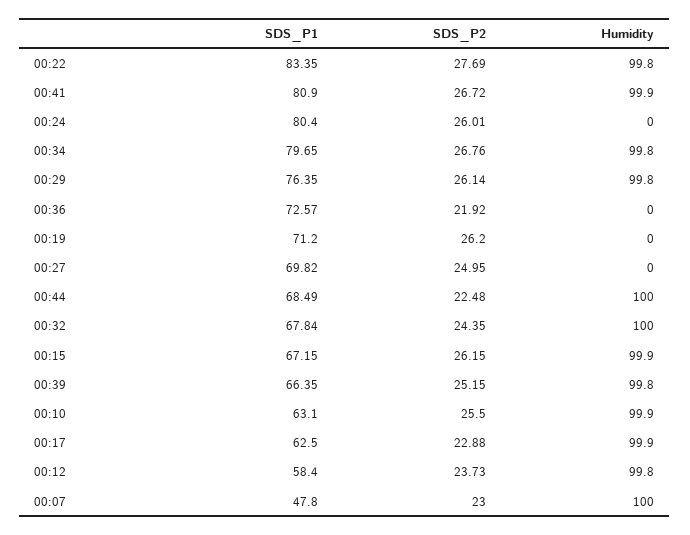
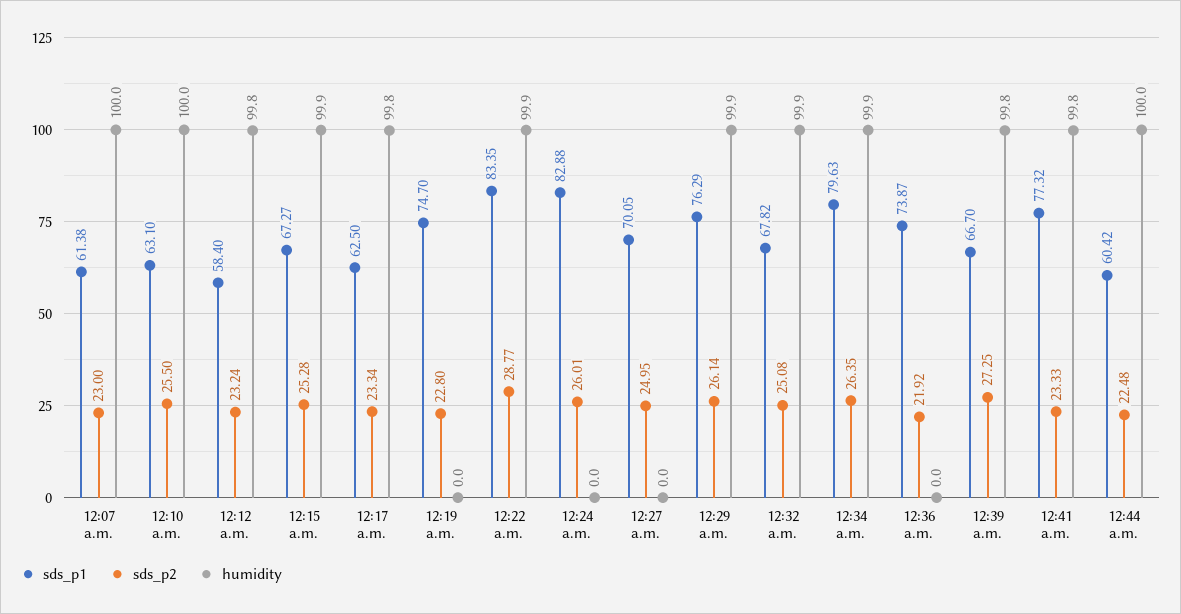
  {
    "SDS_P1": {
      "00:22": 83.35,
-     "00:41": 80.9,
+     "00:41": 77.32,
-     "00:24": 80.4,
+     "00:24": 82.88,
-     "00:34": 79.65,
+     "00:34": 79.63,
-     "00:29": 76.35,
+     "00:29": 76.29,
-     "00:36": 72.57,
+     "00:36": 73.87,
-     "00:19": 71.2,
+     "00:19": 74.7,
-     "00:27": 69.82,
+     "00:27": 70.05,
-     "00:44": 68.49,
+     "00:44": 60.42,
-     "00:32": 67.84,
+     "00:32": 67.82,
-     "00:15": 67.15,
+     "00:15": 67.27,
-     "00:39": 66.35,
+     "00:39": 66.7,
      "00:10": 63.1,
      "00:17": 62.5,
      "00:12": 58.4,
-     "00:07": 47.8
+     "00:07": 61.38
    },
    "SDS_P2": {
-     "00:22": 27.69,
+     "00:22": 28.77,
-     "00:41": 26.72,
+     "00:41": 23.33,
      "00:24": 26.01,
-     "00:34": 26.76,
+     "00:34": 26.35,
      "00:29": 26.14,
      "00:36": 21.92,
-     "00:19": 26.2,
+     "00:19": 22.8,
      "00:27": 24.95,
      "00:44": 22.48,
-     "00:32": 24.35,
+     "00:32": 25.08,
-     "00:15": 26.15,
+     "00:15": 25.28,
-     "00:39": 25.15,
+     "00:39": 27.25,
      "00:10": 25.5,
-     "00:17": 22.88,
+     "00:17": 23.34,
-     "00:12": 23.73,
+     "00:12": 23.24,
      "00:07": 23
    },
    "Humidity": {
-     "00:22": 99.8,
+     "00:22": 99.9,
-     "00:41": 99.9,
+     "00:41": 99.8,
      "00:24": 0,
-     "00:34": 99.8,
+     "00:34": 99.9,
-     "00:29": 99.8,
+     "00:29": 99.9,
      "00:36": 0,
      "00:19": 0,
      "00:27": 0,
      "00:44": 100,
-     "00:32": 100,
+     "00:32": 99.9,
      "00:15": 99.9,
      "00:39": 99.8,
-     "00:10": 99.9,
+     "00:10": 100,
-     "00:17": 99.9,
+     "00:17": 99.8,
      "00:12": 99.8,
      "00:07": 100
    }
  }

